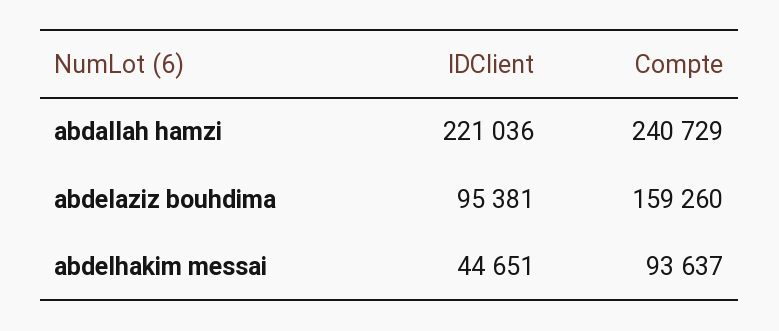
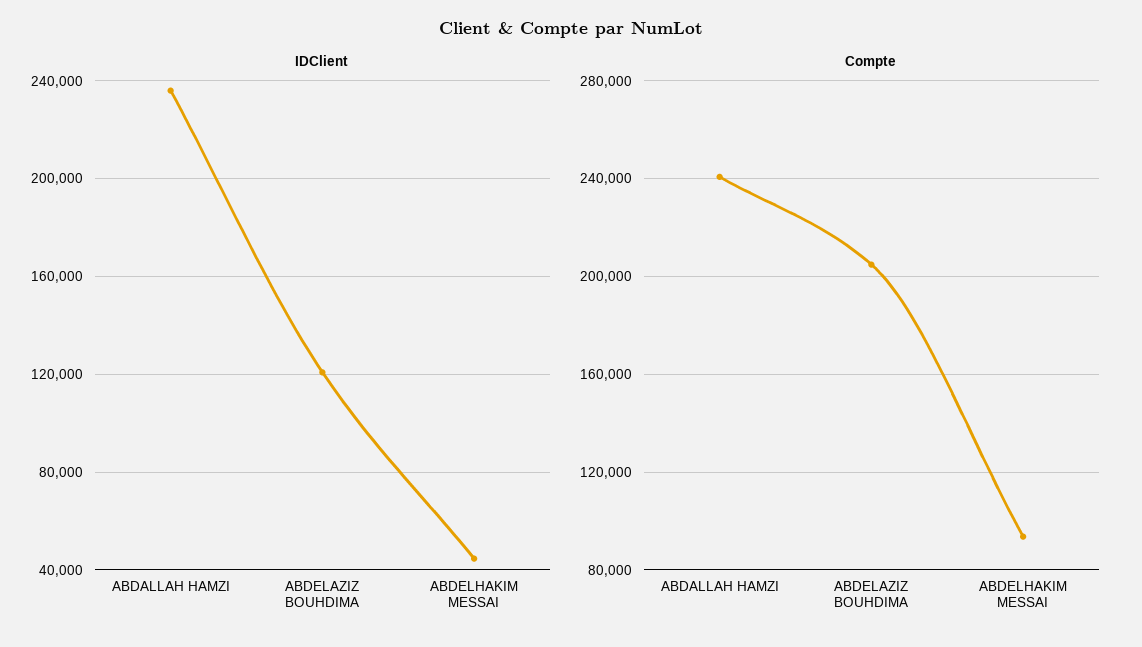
  {
    "IDClient": {
-     "abdallah hamzi": 221036,
+     "abdallah hamzi": 235000,
-     "abdelaziz bouhdima": 95381,
+     "abdelaziz bouhdima": 120000,
      "abdelhakim messai": 44651
    },
    "Compte": {
      "abdallah hamzi": 240729,
-     "abdelaziz bouhdima": 159260,
+     "abdelaziz bouhdima": 205000,
      "abdelhakim messai": 93637
    }
  }

